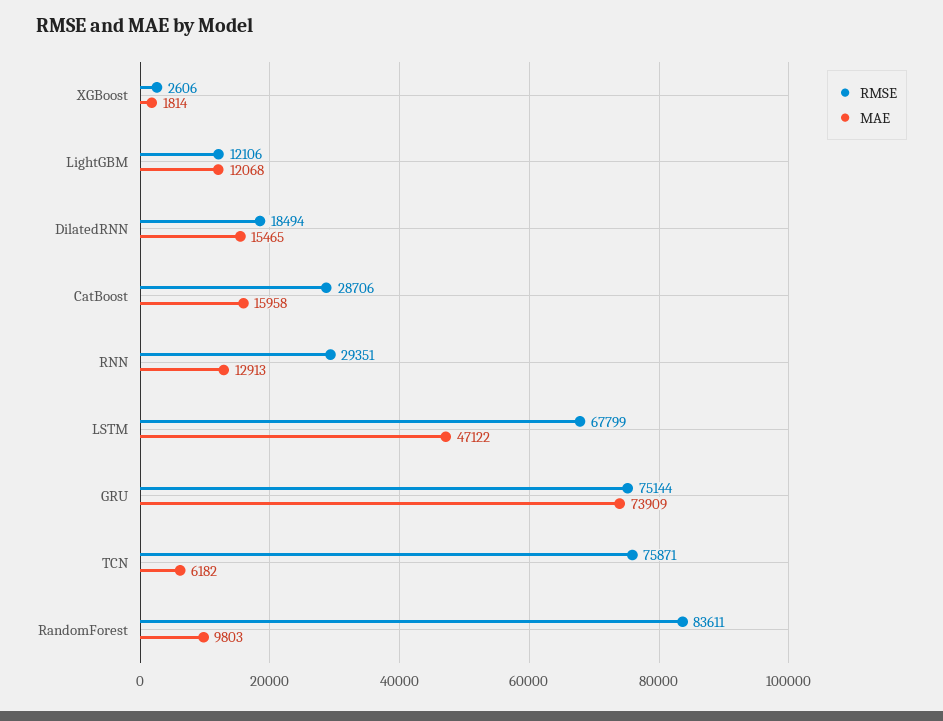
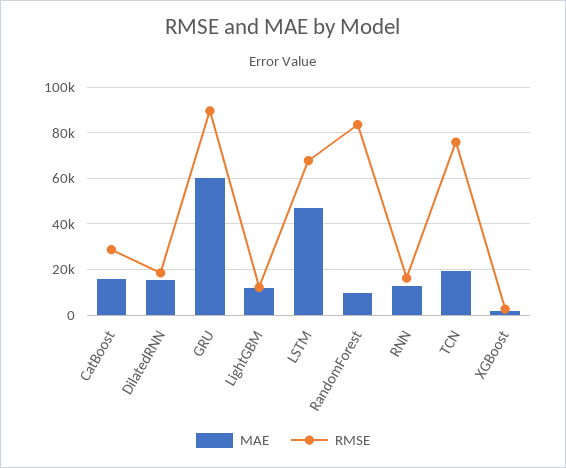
  {
    "RMSE": {
      "XGBoost": 2606,
      "LightGBM": 12106,
      "DilatedRNN": 18494,
      "CatBoost": 28706,
-     "RNN": 29351,
+     "RNN": 15000,
      "LSTM": 67799,
-     "GRU": 75144,
+     "GRU": 90000,
      "TCN": 75871,
      "RandomForest": 83611
    },
    "MAE": {
      "XGBoost": 1814,
      "LightGBM": 12068,
      "DilatedRNN": 15465,
      "CatBoost": 15958,
      "RNN": 12913,
      "LSTM": 47122,
-     "GRU": 73909,
+     "GRU": 60000,
-     "TCN": 6182,
+     "TCN": 20000,
      "RandomForest": 9803
    }
  }

